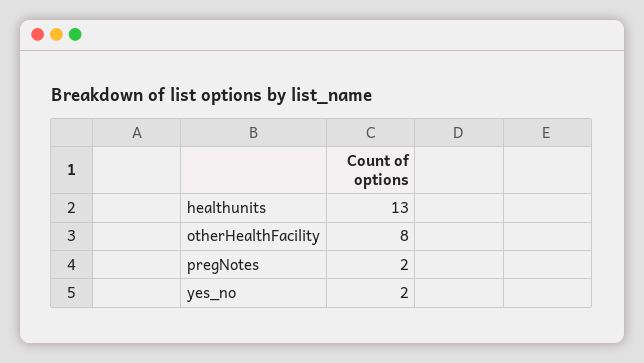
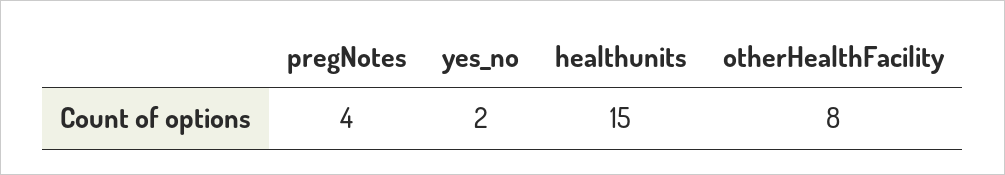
  {
-   "healthunits": 13,
+   "healthunits": 15,
    "otherHealthFacility": 8,
-   "pregNotes": 2,
+   "pregNotes": 4,
    "yes_no": 2
  }

